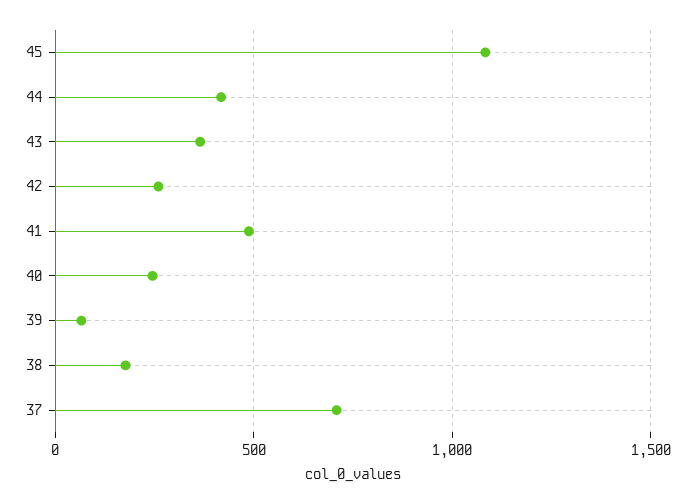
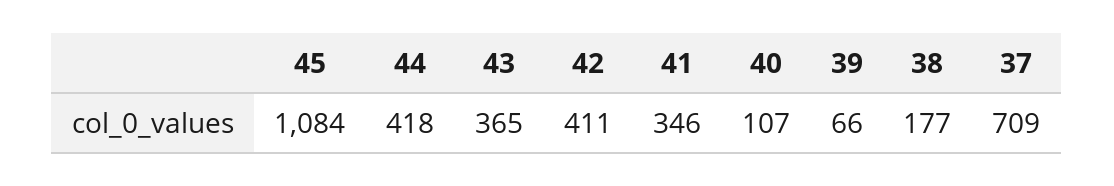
  {
    "45": 1084,
    "44": 418,
    "43": 365,
-   "42": 250,
+   "42": 411,
-   "41": 500,
+   "41": 346,
-   "40": 250,
+   "40": 107,
    "39": 66,
    "38": 177,
    "37": 709
  }

